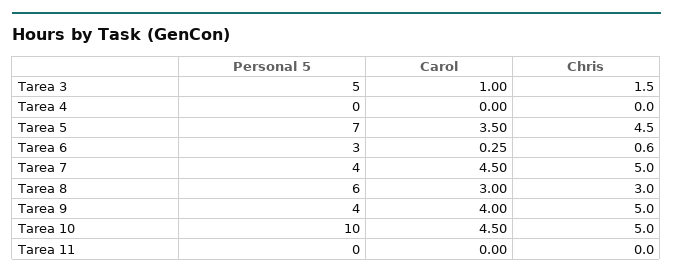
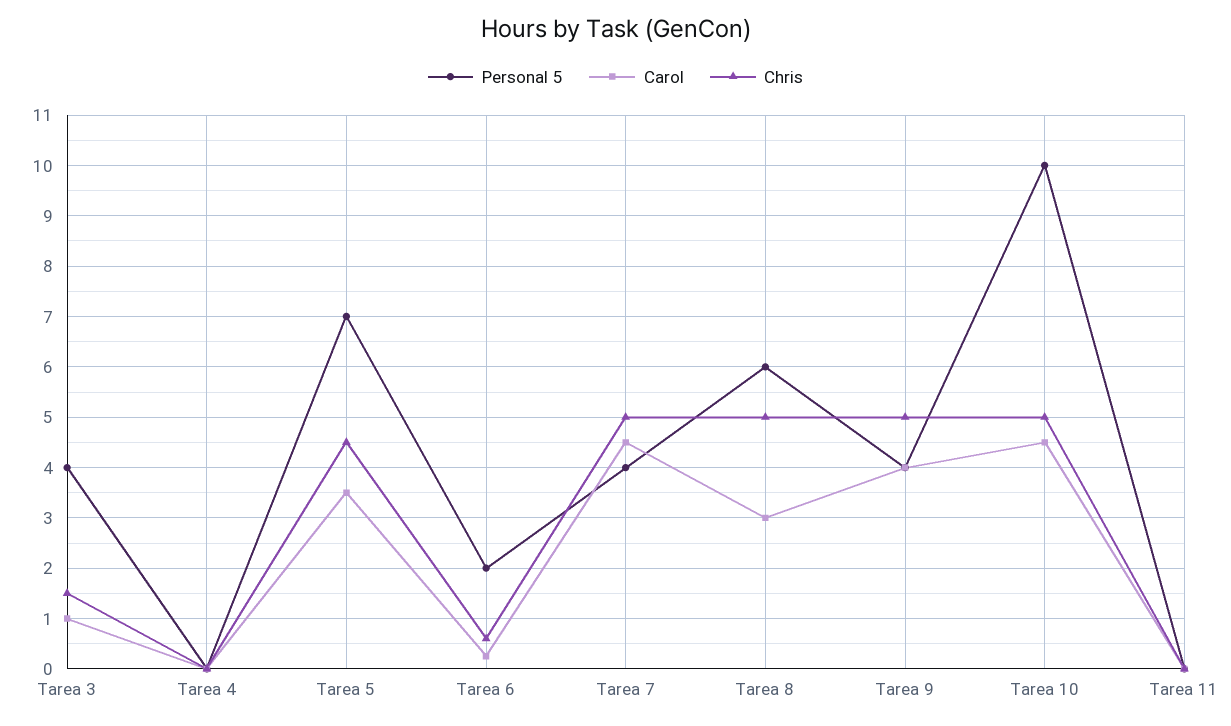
  {
    "Personal 5": {
-     "Tarea 3": 5,
+     "Tarea 3": 4,
      "Tarea 4": 0,
      "Tarea 5": 7,
-     "Tarea 6": 3,
+     "Tarea 6": 2,
      "Tarea 7": 4,
      "Tarea 8": 6,
      "Tarea 9": 4,
      "Tarea 10": 10,
      "Tarea 11": 0
    },
    "Carol": {
      "Tarea 3": 1,
      "Tarea 4": 0,
      "Tarea 5": 3.5,
      "Tarea 6": 0.25,
      "Tarea 7": 4.5,
      "Tarea 8": 3,
      "Tarea 9": 4,
      "Tarea 10": 4.5,
      "Tarea 11": 0
    },
    "Chris": {
      "Tarea 3": 1.5,
      "Tarea 4": 0,
      "Tarea 5": 4.5,
      "Tarea 6": 0.6,
      "Tarea 7": 5,
-     "Tarea 8": 3,
+     "Tarea 8": 5,
      "Tarea 9": 5,
      "Tarea 10": 5,
      "Tarea 11": 0
    }
  }

